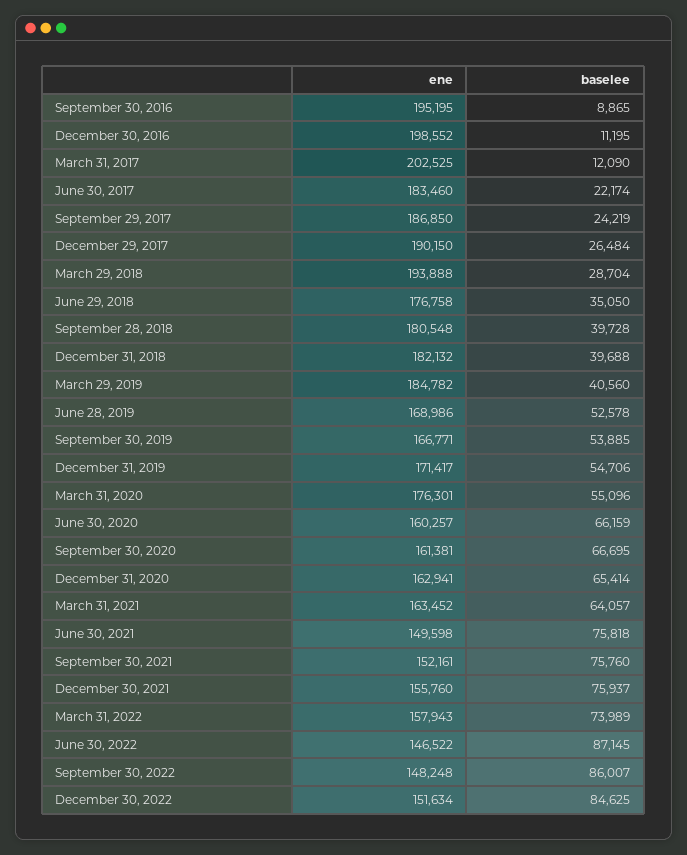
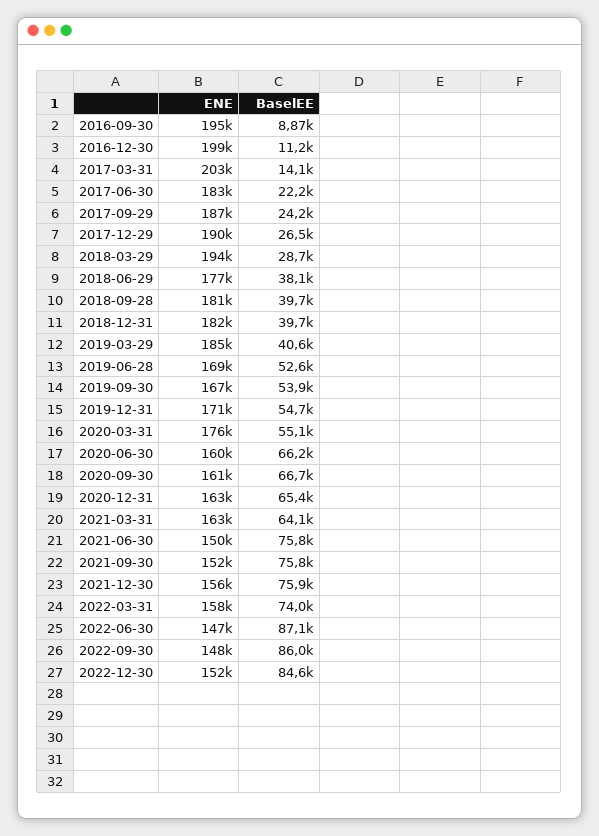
  {
    "ene": {
      "September 30, 2016": 195195,
      "December 30, 2016": 198552,
      "March 31, 2017": 202525,
      "June 30, 2017": 183460,
      "September 29, 2017": 186850,
      "December 29, 2017": 190150,
      "March 29, 2018": 193888,
      "June 29, 2018": 176758,
      "September 28, 2018": 180548,
      "December 31, 2018": 182132,
      "March 29, 2019": 184782,
      "June 28, 2019": 168986,
      "September 30, 2019": 166771,
      "December 31, 2019": 171417,
      "March 31, 2020": 176301,
      "June 30, 2020": 160257,
      "September 30, 2020": 161381,
      "December 31, 2020": 162941,
      "March 31, 2021": 163452,
      "June 30, 2021": 149598,
      "September 30, 2021": 152161,
      "December 30, 2021": 155760,
      "March 31, 2022": 157943,
      "June 30, 2022": 146522,
      "September 30, 2022": 148248,
      "December 30, 2022": 151634
    },
    "baselee": {
      "September 30, 2016": 8865,
      "December 30, 2016": 11195,
-     "March 31, 2017": 12090,
+     "March 31, 2017": 14100,
      "June 30, 2017": 22174,
      "September 29, 2017": 24219,
      "December 29, 2017": 26484,
      "March 29, 2018": 28704,
-     "June 29, 2018": 35050,
+     "June 29, 2018": 38100,
      "September 28, 2018": 39728,
      "December 31, 2018": 39688,
      "March 29, 2019": 40560,
      "June 28, 2019": 52578,
      "September 30, 2019": 53885,
      "December 31, 2019": 54706,
      "March 31, 2020": 55096,
      "June 30, 2020": 66159,
      "September 30, 2020": 66695,
      "December 31, 2020": 65414,
      "March 31, 2021": 64057,
      "June 30, 2021": 75818,
      "September 30, 2021": 75760,
      "December 30, 2021": 75937,
      "March 31, 2022": 73989,
      "June 30, 2022": 87145,
      "September 30, 2022": 86007,
      "December 30, 2022": 84625
    }
  }

